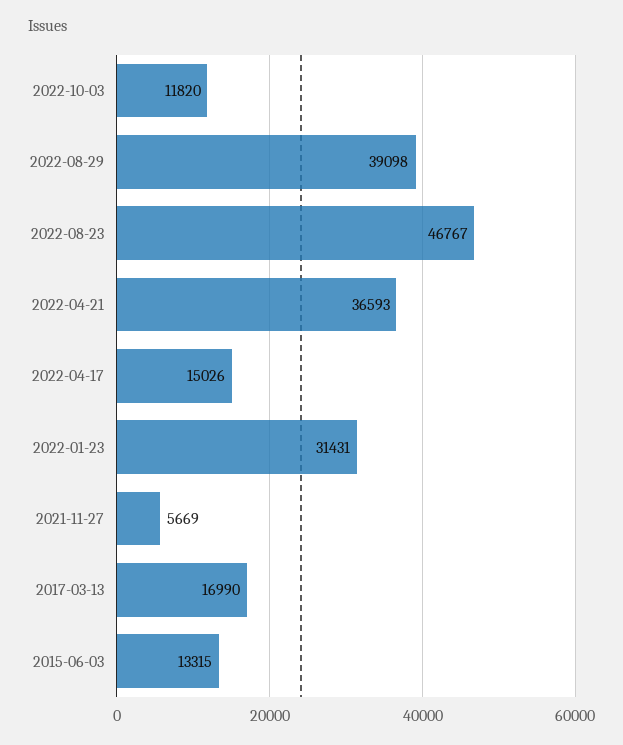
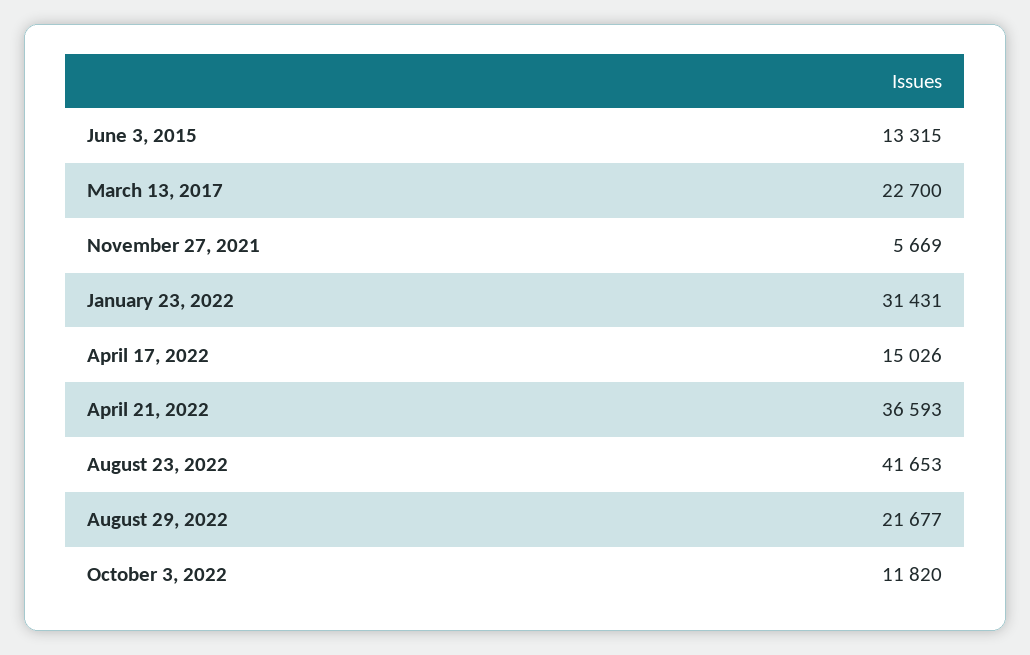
  {
    "2022-10-03": 11820,
-   "2022-08-29": 39098,
+   "2022-08-29": 21677,
-   "2022-08-23": 46767,
+   "2022-08-23": 41653,
    "2022-04-21": 36593,
    "2022-04-17": 15026,
    "2022-01-23": 31431,
    "2021-11-27": 5669,
-   "2017-03-13": 16990,
+   "2017-03-13": 22700,
    "2015-06-03": 13315
  }

